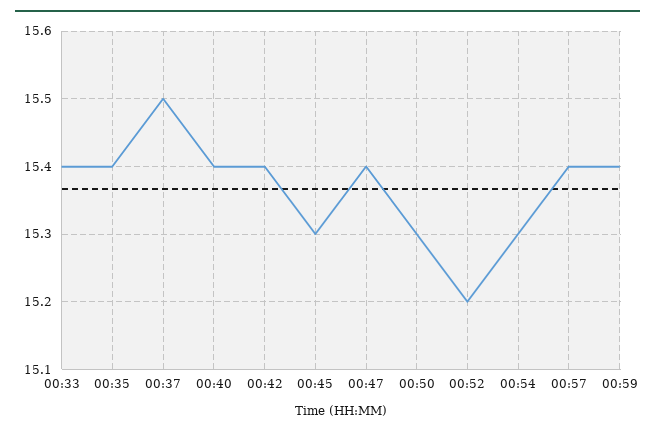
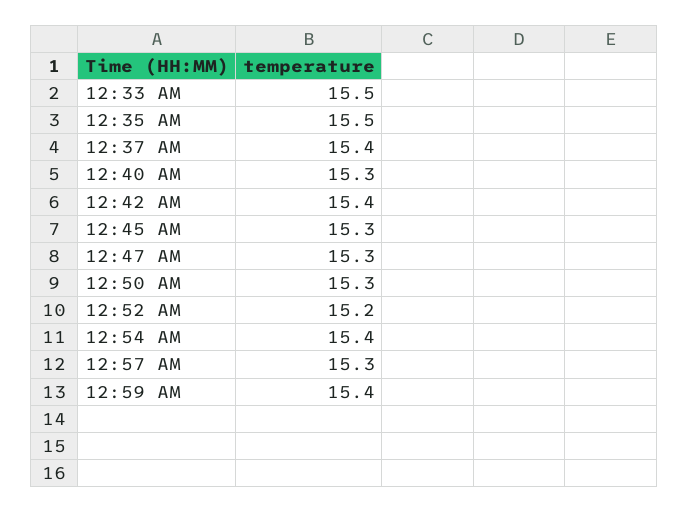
  {
-   "00:33": 15.4,
+   "00:33": 15.5,
-   "00:35": 15.4,
+   "00:35": 15.5,
-   "00:37": 15.5,
+   "00:37": 15.4,
-   "00:40": 15.4,
+   "00:40": 15.3,
    "00:42": 15.4,
    "00:45": 15.3,
-   "00:47": 15.4,
+   "00:47": 15.3,
    "00:50": 15.3,
    "00:52": 15.2,
-   "00:54": 15.3,
+   "00:54": 15.4,
-   "00:57": 15.4,
+   "00:57": 15.3,
    "00:59": 15.4
  }

